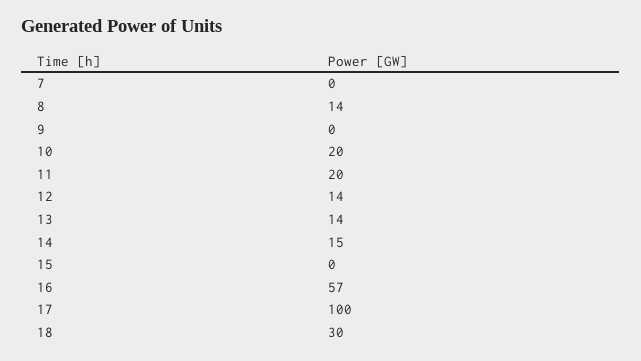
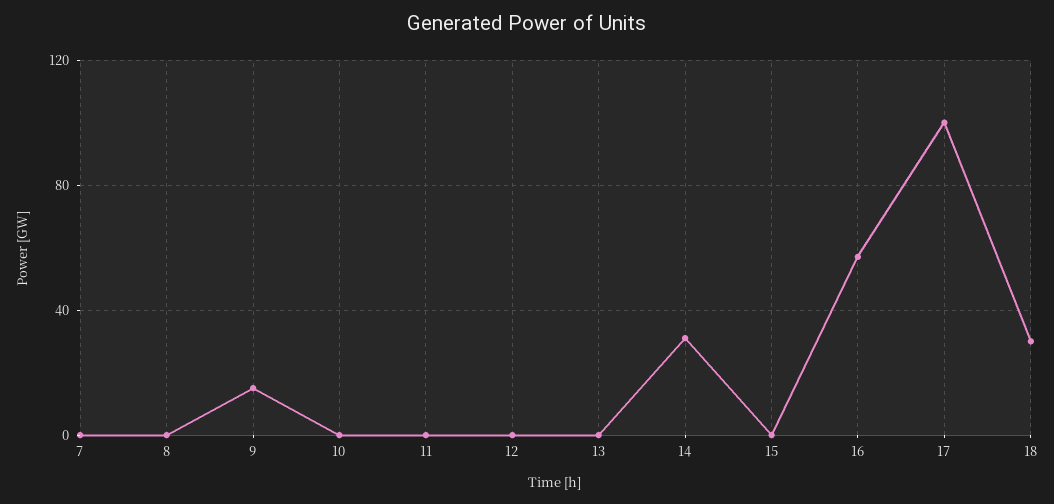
  {
    "7": 0,
-   "8": 14,
+   "8": 0,
-   "9": 0,
+   "9": 15,
-   "10": 20,
+   "10": 0,
-   "11": 20,
+   "11": 0,
-   "12": 14,
+   "12": 0,
-   "13": 14,
+   "13": 0,
-   "14": 15,
+   "14": 30,
    "15": 0,
    "16": 57,
    "17": 100,
    "18": 30
  }

